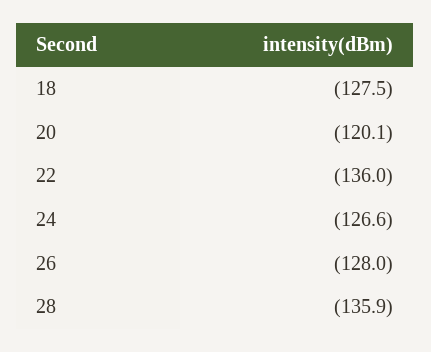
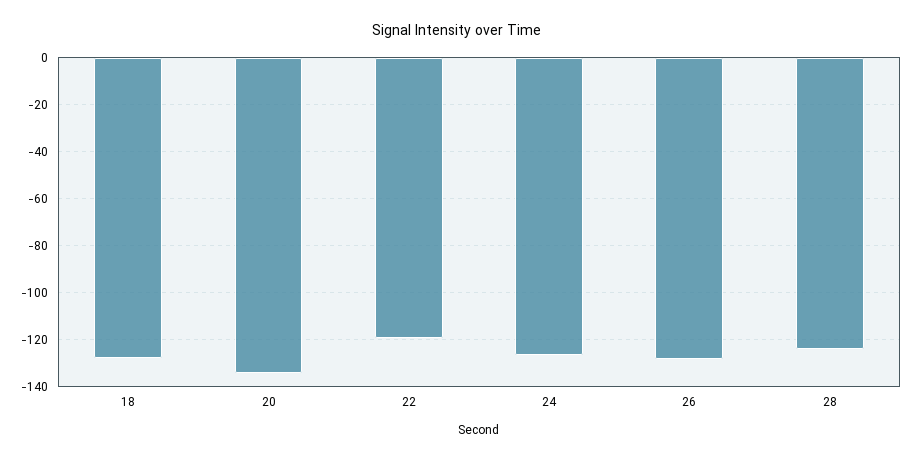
  {
    "18": -127.5,
-   "20": -120.1,
+   "20": -135,
-   "22": -136,
+   "22": -120,
    "24": -126.6,
    "26": -128,
-   "28": -135.9
+   "28": -125
  }

